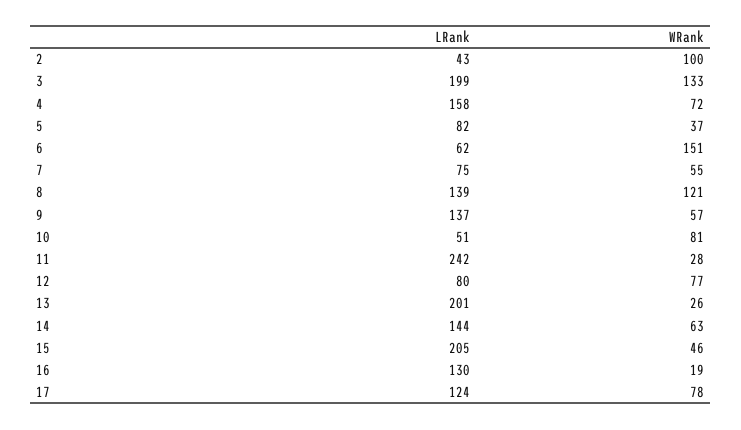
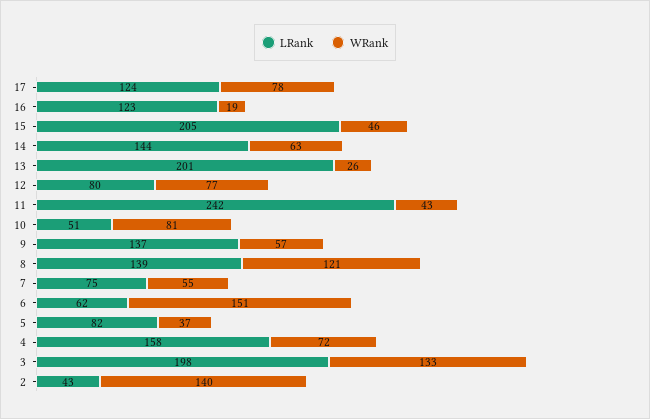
  {
    "LRank": {
      "2": 43,
-     "3": 199,
+     "3": 198,
      "4": 158,
      "5": 82,
      "6": 62,
      "7": 75,
      "8": 139,
      "9": 137,
      "10": 51,
      "11": 242,
      "12": 80,
      "13": 201,
      "14": 144,
      "15": 205,
-     "16": 130,
+     "16": 123,
      "17": 124
    },
    "WRank": {
-     "2": 100,
+     "2": 140,
      "3": 133,
      "4": 72,
      "5": 37,
      "6": 151,
      "7": 55,
      "8": 121,
      "9": 57,
      "10": 81,
-     "11": 28,
+     "11": 43,
      "12": 77,
      "13": 26,
      "14": 63,
      "15": 46,
      "16": 19,
      "17": 78
    }
  }

